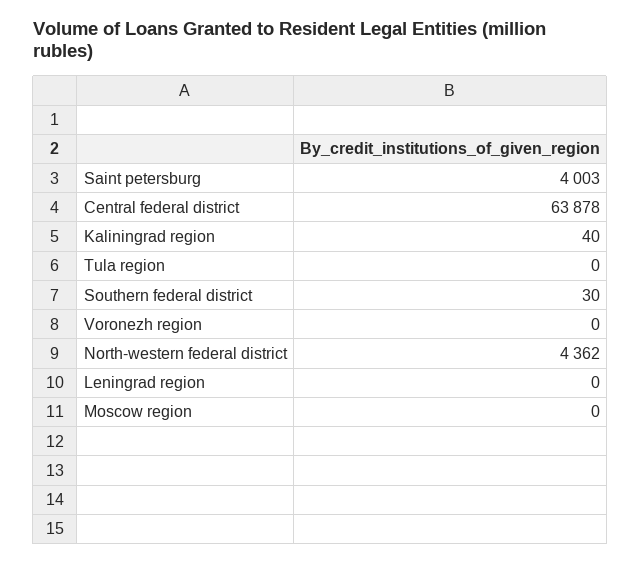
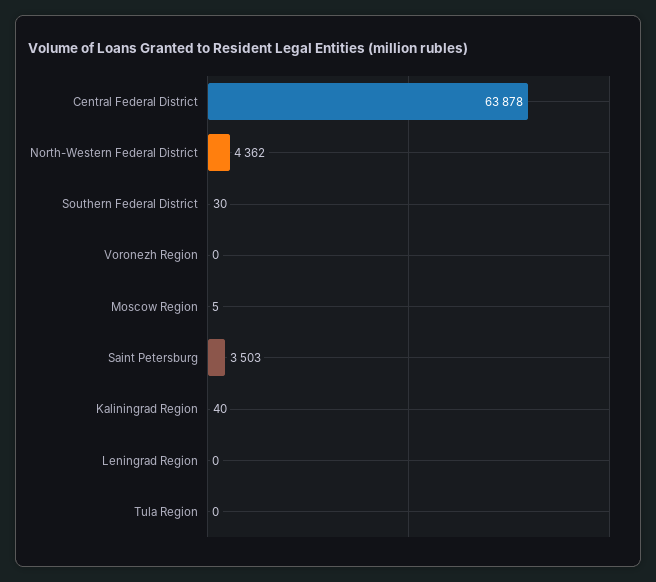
  {
-   "Saint petersburg": 4003,
+   "Saint petersburg": 3503,
    "Central federal district": 63878,
    "Kaliningrad region": 40,
    "Tula region": 0,
    "Southern federal district": 30,
    "Voronezh region": 0,
    "North-western federal district": 4362,
    "Leningrad region": 0,
-   "Moscow region": 0
+   "Moscow region": 5
  }

